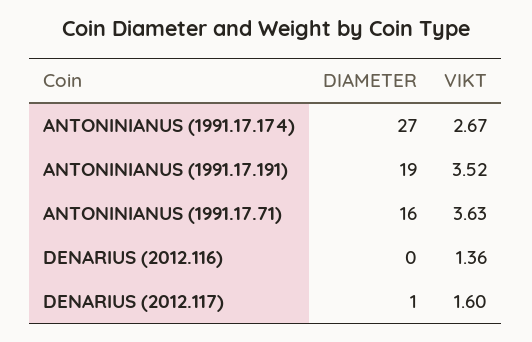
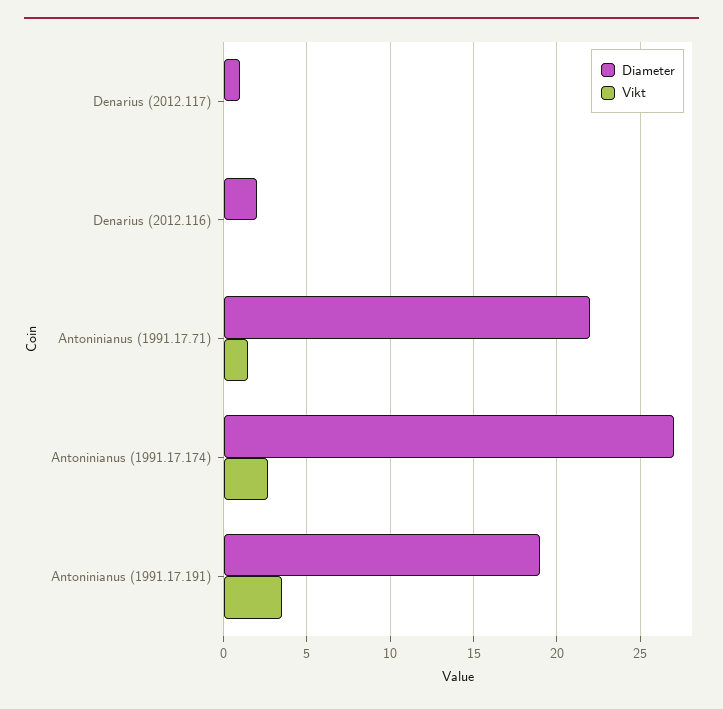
  {
    "DIAMETER": {
      "ANTONINIANUS (1991.17.174)": 27,
      "ANTONINIANUS (1991.17.191)": 19,
-     "ANTONINIANUS (1991.17.71)": 16,
+     "ANTONINIANUS (1991.17.71)": 22,
-     "DENARIUS (2012.116)": 0,
+     "DENARIUS (2012.116)": 2,
      "DENARIUS (2012.117)": 1
    },
    "VIKT": {
      "ANTONINIANUS (1991.17.174)": 2.67,
      "ANTONINIANUS (1991.17.191)": 3.52,
-     "ANTONINIANUS (1991.17.71)": 3.63,
+     "ANTONINIANUS (1991.17.71)": 1.5,
-     "DENARIUS (2012.116)": 1.36,
+     "DENARIUS (2012.116)": 0,
-     "DENARIUS (2012.117)": 1.6
+     "DENARIUS (2012.117)": 0
    }
  }

